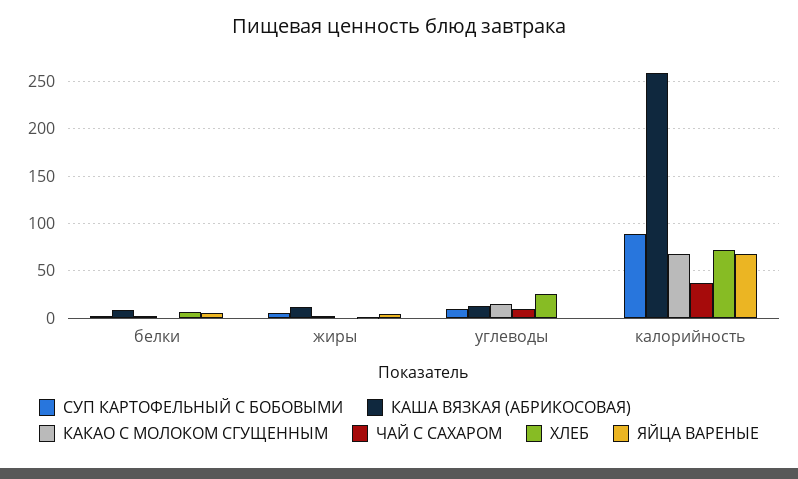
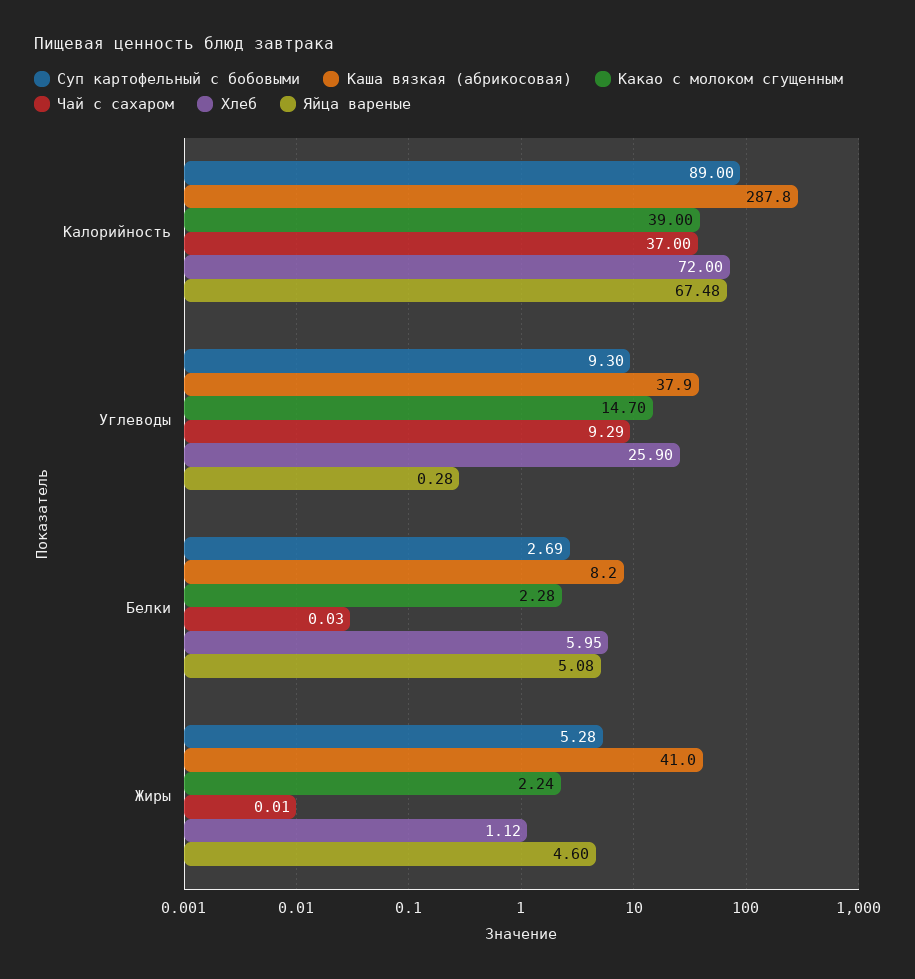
  {
    "СУП КАРТОФЕЛЬНЫЙ С БОБОВЫМИ": {
      "белки": 2.69,
      "жиры": 5.28,
      "углеводы": 9.3,
      "калорийность": 89
    },
    "КАША ВЯЗКАЯ (АБРИКОСОВАЯ)": {
      "белки": 8.2,
-     "жиры": 10,
+     "жиры": 41,
-     "углеводы": 10,
+     "углеводы": 37.9,
-     "калорийность": 260
+     "калорийность": 287.8
    },
    "КАКАО С МОЛОКОМ СГУЩЕННЫМ": {
      "белки": 2.28,
      "жиры": 2.24,
      "углеводы": 14.7,
-     "калорийность": 70
+     "калорийность": 39
    },
    "ЧАЙ С САХАРОМ": {
      "белки": 0.03,
      "жиры": 0.01,
      "углеводы": 9.29,
      "калорийность": 37
    },
    "ХЛЕБ": {
      "белки": 5.95,
      "жиры": 1.12,
      "углеводы": 25.9,
      "калорийность": 72
    },
    "ЯЙЦА ВАРЕНЫЕ": {
      "белки": 5.08,
      "жиры": 4.6,
      "углеводы": 0.28,
      "калорийность": 67.48
    }
  }

